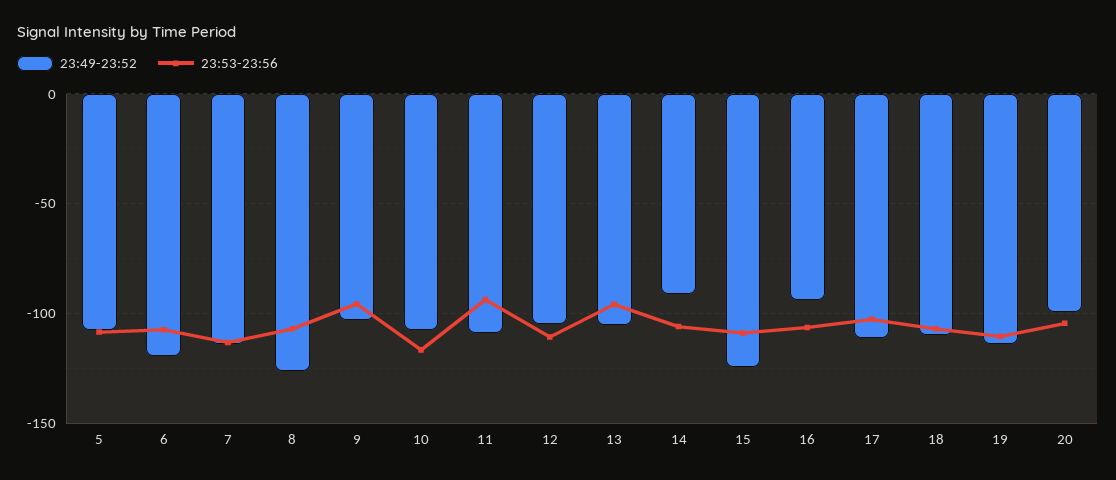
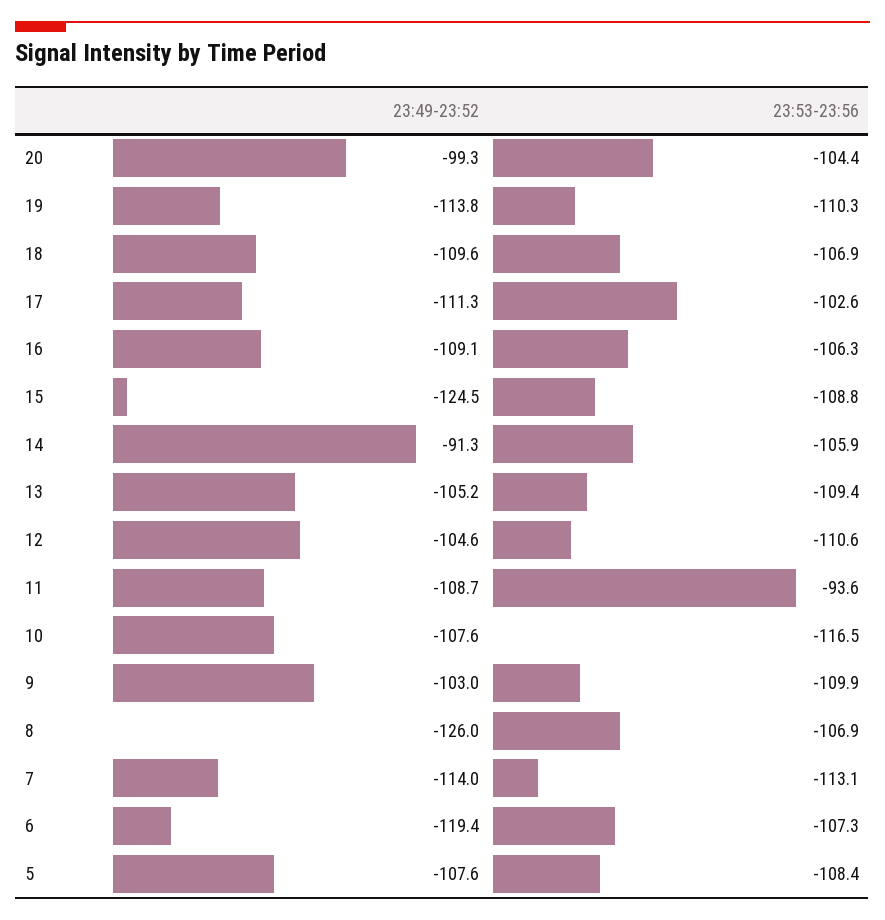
  {
    "23:49-23:52": {
      "5": -107.6,
      "6": -119.4,
      "7": -114,
      "8": -126,
      "9": -103,
      "10": -107.6,
      "11": -108.7,
      "12": -104.6,
      "13": -105.2,
      "14": -91.3,
      "15": -124.5,
-     "16": -95,
+     "16": -109.1,
      "17": -111.3,
      "18": -109.6,
      "19": -113.8,
      "20": -99.3
    },
    "23:53-23:56": {
      "5": -108.4,
      "6": -107.3,
      "7": -113.1,
      "8": -106.9,
-     "9": -95,
+     "9": -109.9,
      "10": -116.5,
      "11": -93.6,
      "12": -110.6,
-     "13": -95,
+     "13": -109.4,
      "14": -105.9,
      "15": -108.8,
      "16": -106.3,
      "17": -102.6,
      "18": -106.9,
      "19": -110.3,
      "20": -104.4
    }
  }

